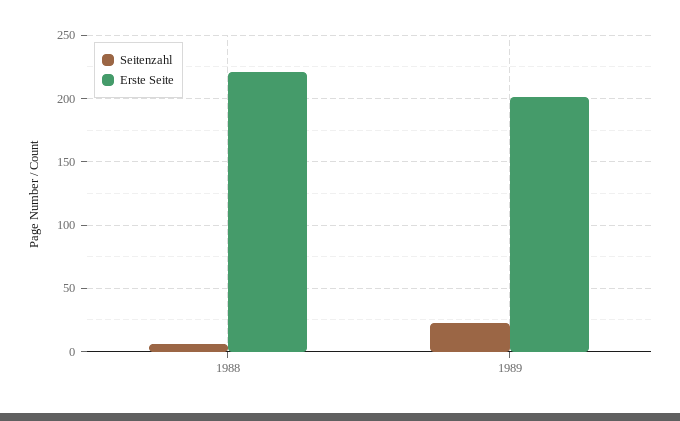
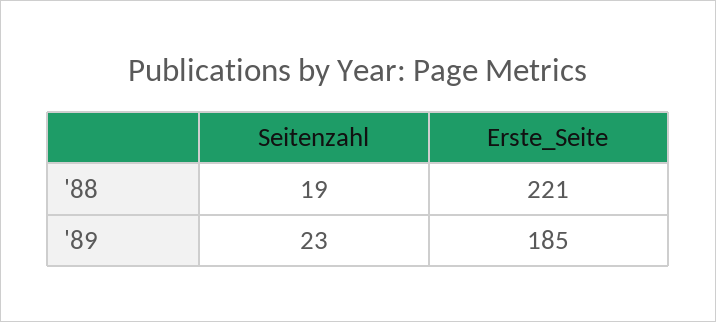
  {
    "Seitenzahl": {
-     "1988": 5,
+     "1988": 19,
      "1989": 23
    },
    "Erste Seite": {
      "1988": 221,
-     "1989": 200
+     "1989": 185
    }
  }

